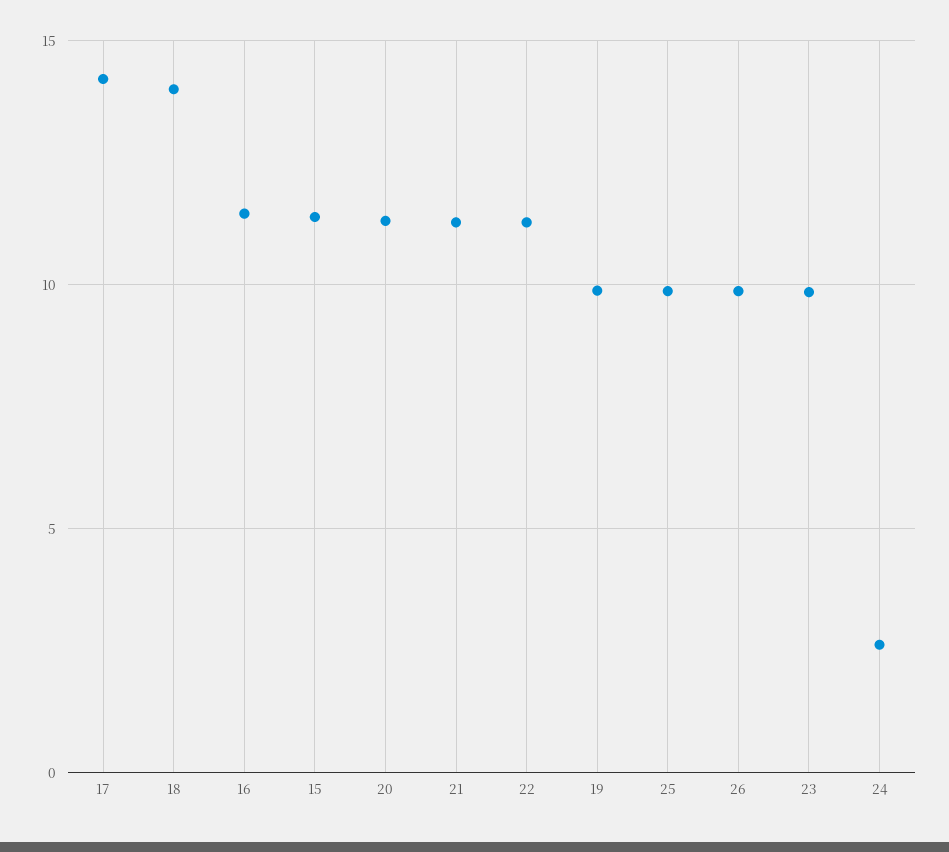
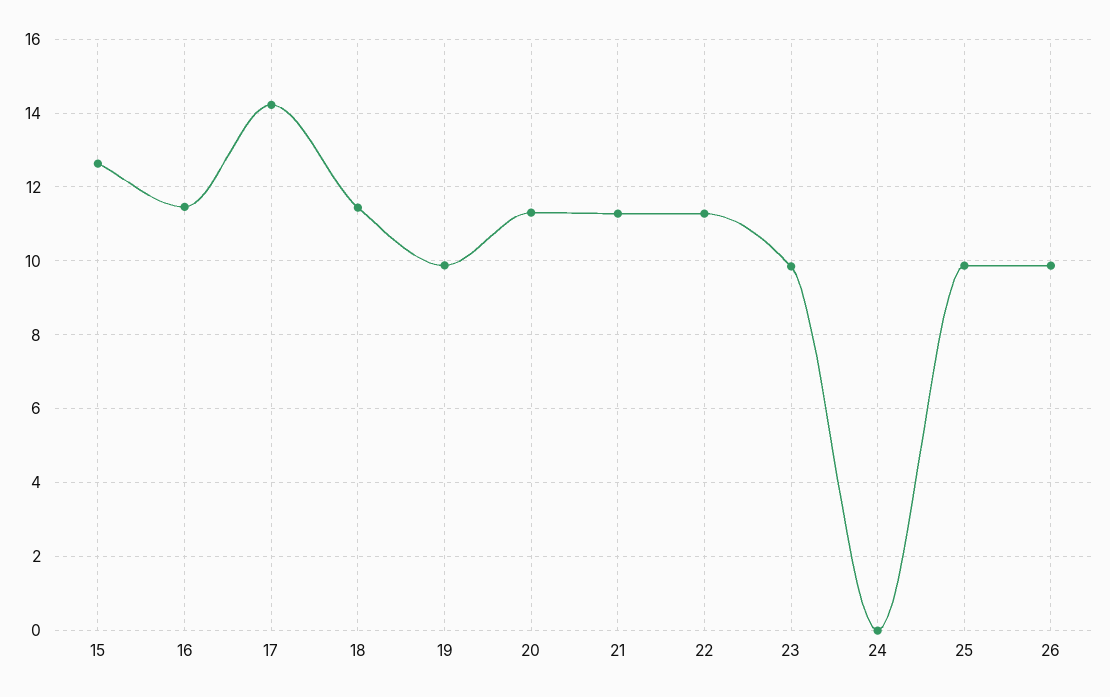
  {
    "17": 14.2,
-   "18": 14,
+   "18": 11.4,
    "16": 11.4,
-   "15": 11.5,
+   "15": 12.6,
    "20": 11.4,
    "21": 11.2,
    "22": 11.2,
    "19": 9.8,
    "25": 9.8,
    "26": 9.8,
    "23": 9.8,
-   "24": 2.5
+   "24": 0
  }

